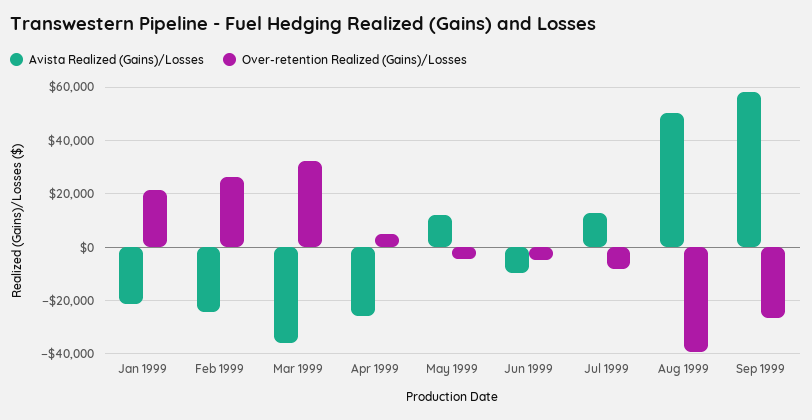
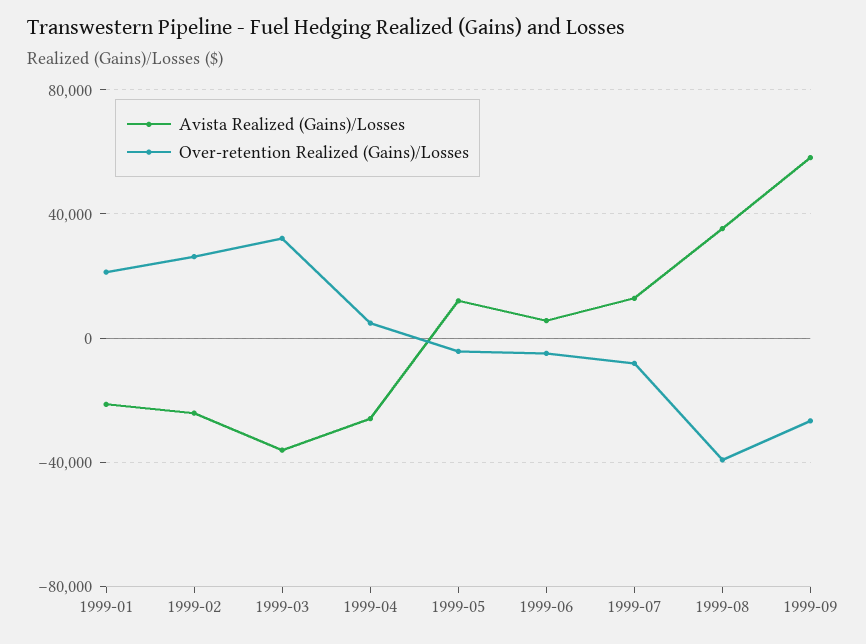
  {
    "Avista Realized (Gains)/Losses": {
      "Jan 1999": -22500,
      "Feb 1999": -25000,
      "Mar 1999": -35000,
      "Apr 1999": -25000,
      "May 1999": 12500,
-     "Jun 1999": -10000,
+     "Jun 1999": 5000,
      "Jul 1999": 12500,
-     "Aug 1999": 50000,
+     "Aug 1999": 35000,
      "Sep 1999": 57500
    },
    "Over-retention Realized (Gains)/Losses": {
      "Jan 1999": 22500,
      "Feb 1999": 27500,
      "Mar 1999": 32500,
      "Apr 1999": 5000,
      "May 1999": -5000,
      "Jun 1999": -5000,
      "Jul 1999": -7500,
      "Aug 1999": -40000,
      "Sep 1999": -27500
    }
  }

